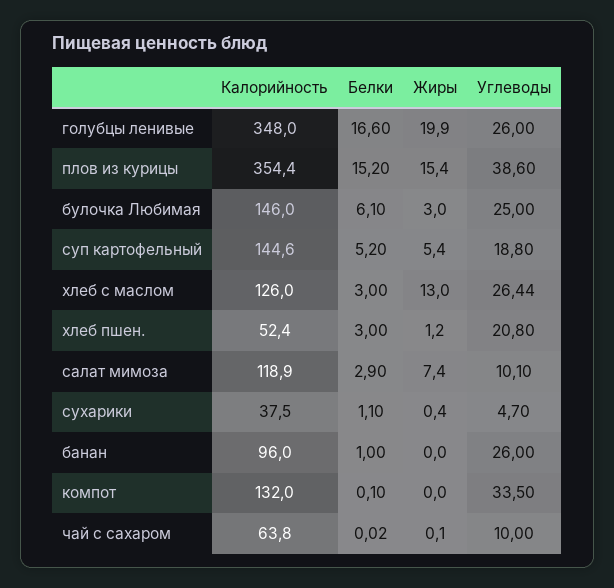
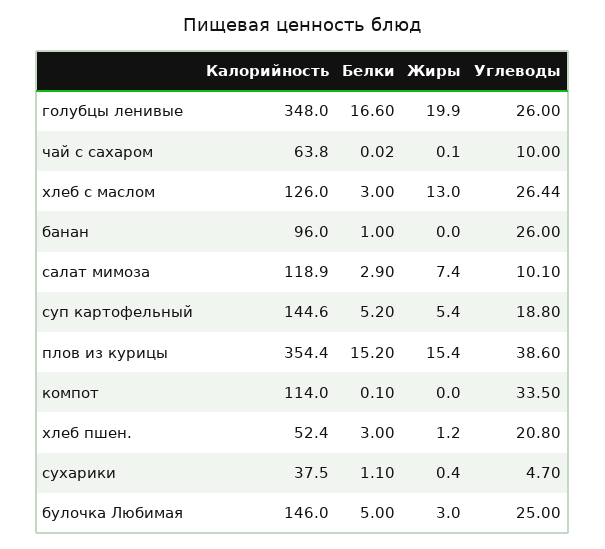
  {
    "Калорийность": {
      "голубцы ленивые": 348,
      "плов из курицы": 354.4,
      "булочка Любимая": 146,
      "суп картофельный": 144.6,
      "хлеб с маслом": 126,
      "хлеб пшен.": 52.4,
      "салат мимоза": 118.9,
      "сухарики": 37.5,
      "банан": 96,
-     "компот": 132,
+     "компот": 114,
      "чай с сахаром": 63.8
    },
    "Белки": {
      "голубцы ленивые": 16.6,
      "плов из курицы": 15.2,
-     "булочка Любимая": 6.1,
+     "булочка Любимая": 5,
      "суп картофельный": 5.2,
      "хлеб с маслом": 3,
      "хлеб пшен.": 3,
      "салат мимоза": 2.9,
      "сухарики": 1.1,
      "банан": 1,
      "компот": 0.1,
      "чай с сахаром": 0.02
    },
    "Жиры": {
      "голубцы ленивые": 19.9,
      "плов из курицы": 15.4,
      "булочка Любимая": 3,
      "суп картофельный": 5.4,
      "хлеб с маслом": 13,
      "хлеб пшен.": 1.2,
      "салат мимоза": 7.4,
      "сухарики": 0.4,
      "банан": 0,
      "компот": 0,
      "чай с сахаром": 0.1
    },
    "Углеводы": {
      "голубцы ленивые": 26,
      "плов из курицы": 38.6,
      "булочка Любимая": 25,
      "суп картофельный": 18.8,
      "хлеб с маслом": 26.44,
      "хлеб пшен.": 20.8,
      "салат мимоза": 10.1,
      "сухарики": 4.7,
      "банан": 26,
      "компот": 33.5,
      "чай с сахаром": 10
    }
  }

